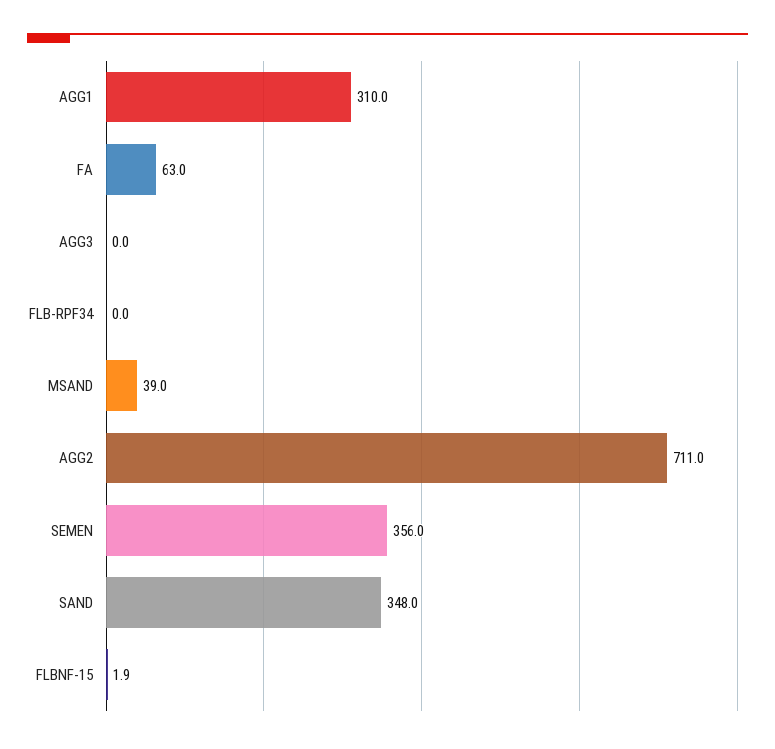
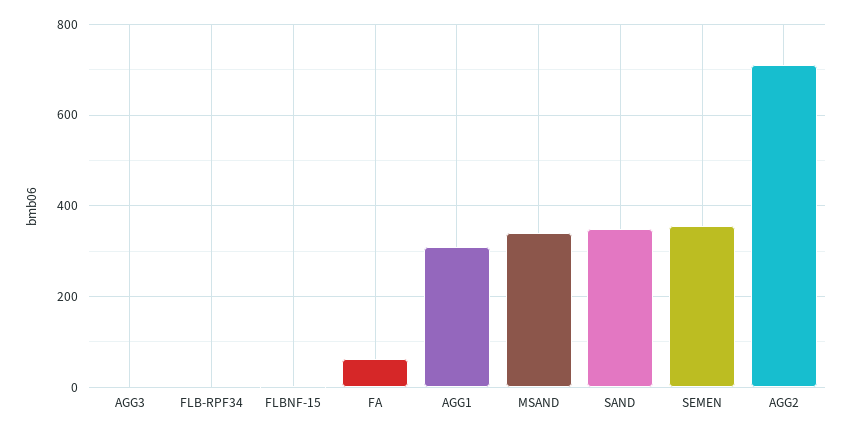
  {
    "AGG1": 310,
    "FA": 63,
    "AGG3": 0,
    "FLB-RPF34": 0,
-   "MSAND": 39,
+   "MSAND": 340,
    "AGG2": 711,
    "SEMEN": 356,
    "SAND": 348,
    "FLBNF-15": 1.9
  }

